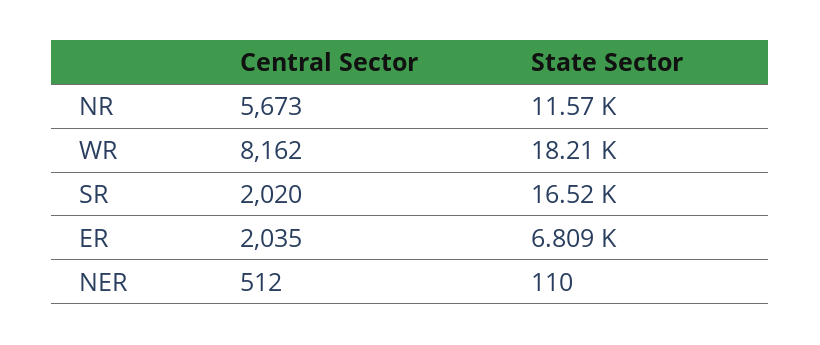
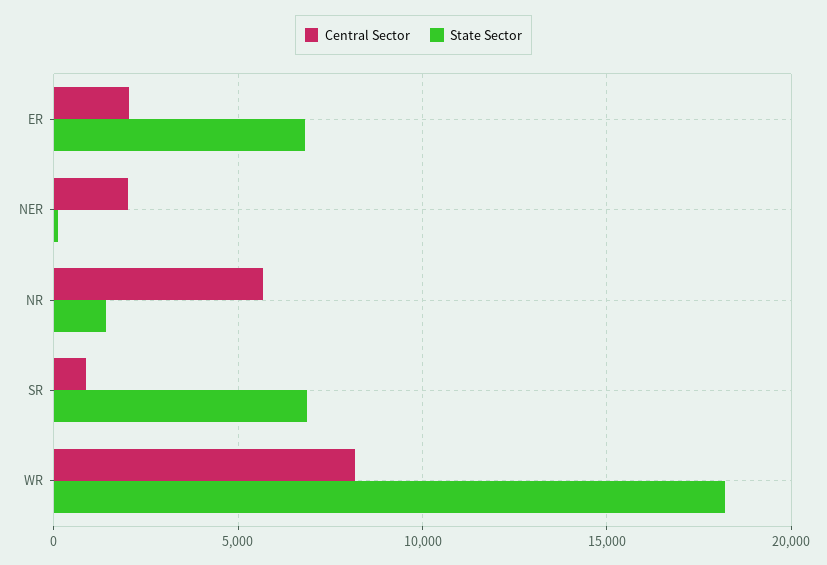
  {
    "Central Sector": {
      "NR": 5673,
      "WR": 8162,
-     "SR": 2020,
+     "SR": 1000,
      "ER": 2035,
-     "NER": 512
+     "NER": 2000
    },
    "State Sector": {
-     "NR": 11570,
+     "NR": 1500,
      "WR": 18210,
-     "SR": 16520,
+     "SR": 7000,
      "ER": 6809,
      "NER": 110
    }
  }

